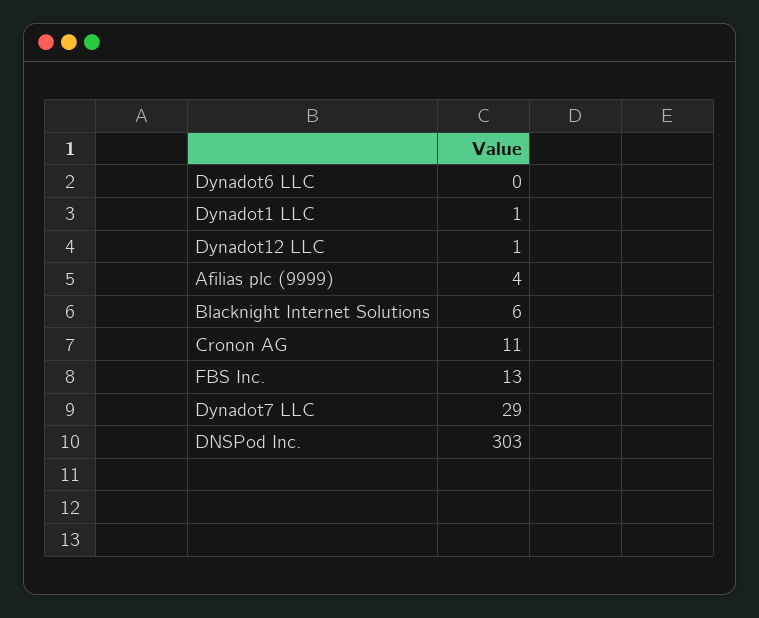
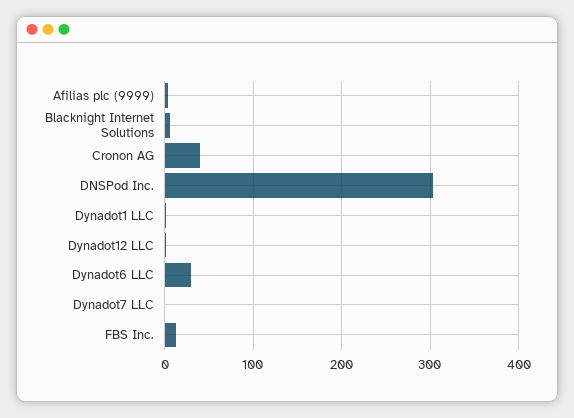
  {
-   "Dynadot6 LLC": 0,
+   "Dynadot6 LLC": 30,
    "Dynadot1 LLC": 1,
    "Dynadot12 LLC": 1,
    "Afilias plc (9999)": 4,
    "Blacknight Internet Solutions": 6,
-   "Cronon AG": 11,
+   "Cronon AG": 40,
    "FBS Inc.": 13,
-   "Dynadot7 LLC": 29,
+   "Dynadot7 LLC": 0,
    "DNSPod Inc.": 303
  }

